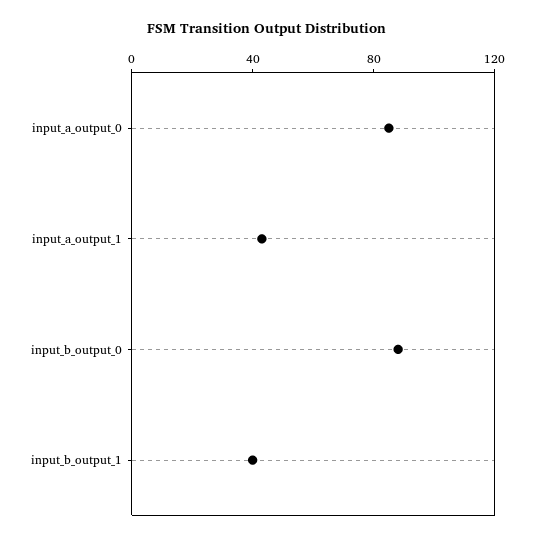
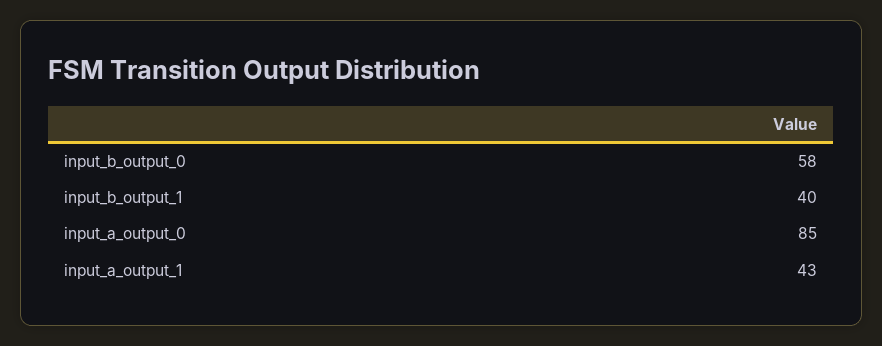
  {
    "input_a_output_0": 85,
    "input_a_output_1": 43,
-   "input_b_output_0": 90,
+   "input_b_output_0": 58,
    "input_b_output_1": 40
  }

